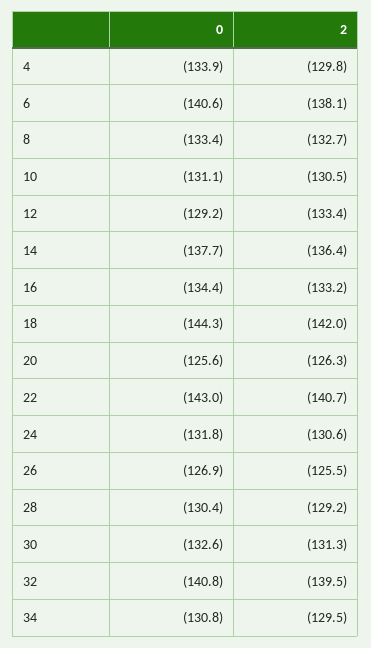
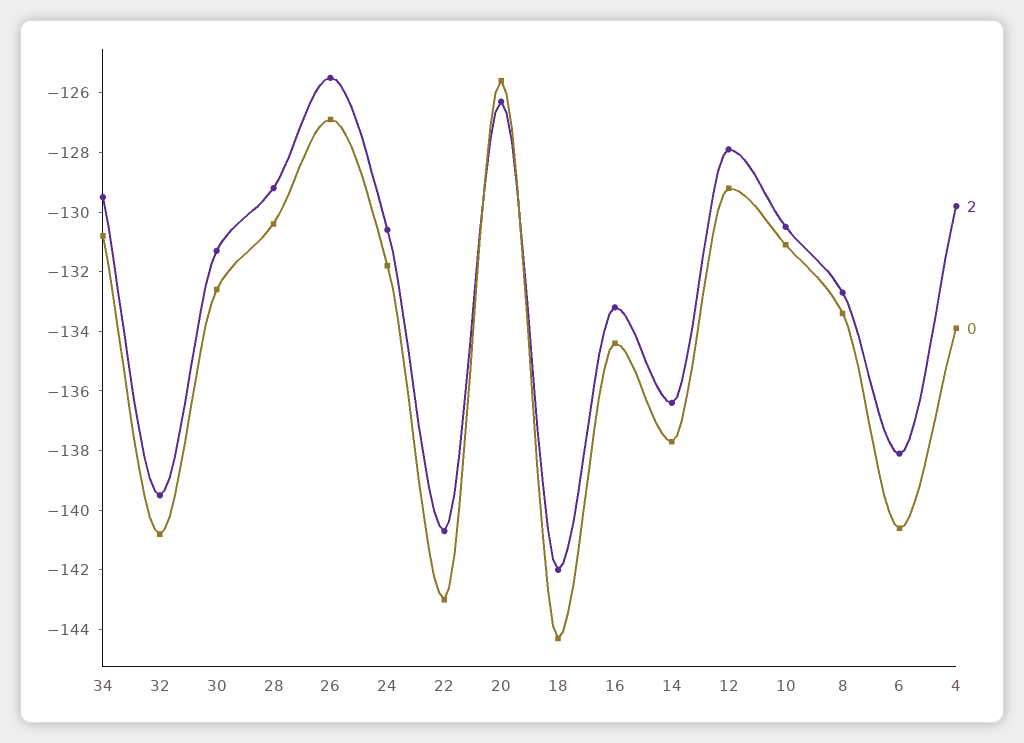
  {
    "0": {
      "4": -133.9,
      "6": -140.6,
      "8": -133.4,
      "10": -131.1,
      "12": -129.2,
      "14": -137.7,
      "16": -134.4,
      "18": -144.3,
      "20": -125.6,
      "22": -143,
      "24": -131.8,
      "26": -126.9,
      "28": -130.4,
      "30": -132.6,
      "32": -140.8,
      "34": -130.8
    },
    "2": {
      "4": -129.8,
      "6": -138.1,
      "8": -132.7,
      "10": -130.5,
-     "12": -133.4,
+     "12": -128,
      "14": -136.4,
      "16": -133.2,
      "18": -142,
      "20": -126.3,
      "22": -140.7,
      "24": -130.6,
      "26": -125.5,
      "28": -129.2,
      "30": -131.3,
      "32": -139.5,
      "34": -129.5
    }
  }

